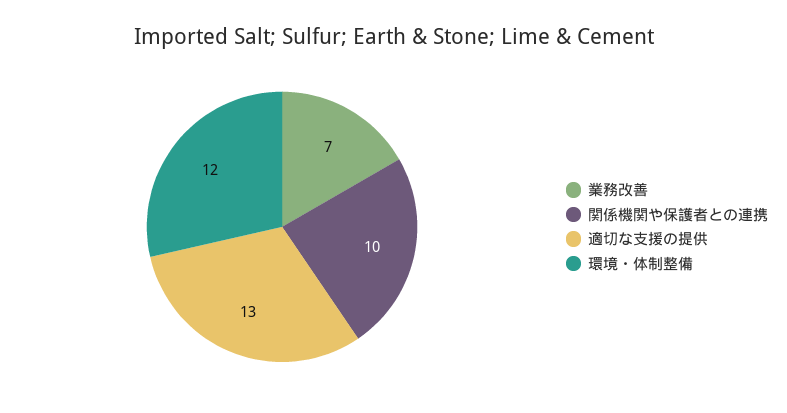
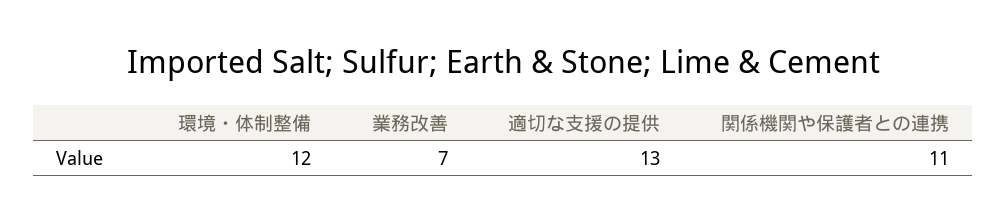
  {
    "業務改善": 7,
-   "関係機関や保護者との連携": 10,
+   "関係機関や保護者との連携": 11,
    "適切な支援の提供": 13,
    "環境・体制整備": 12
  }

